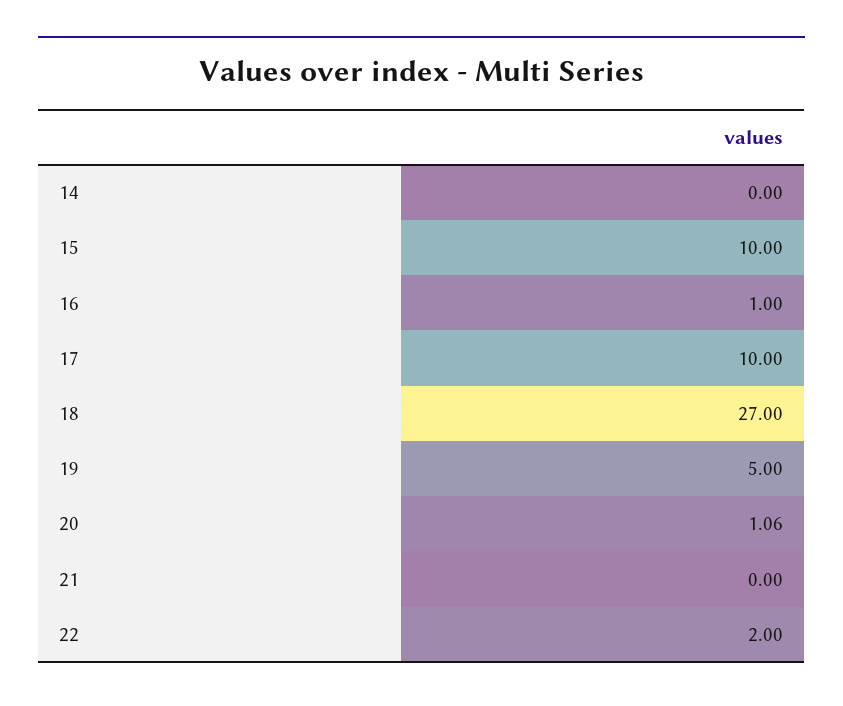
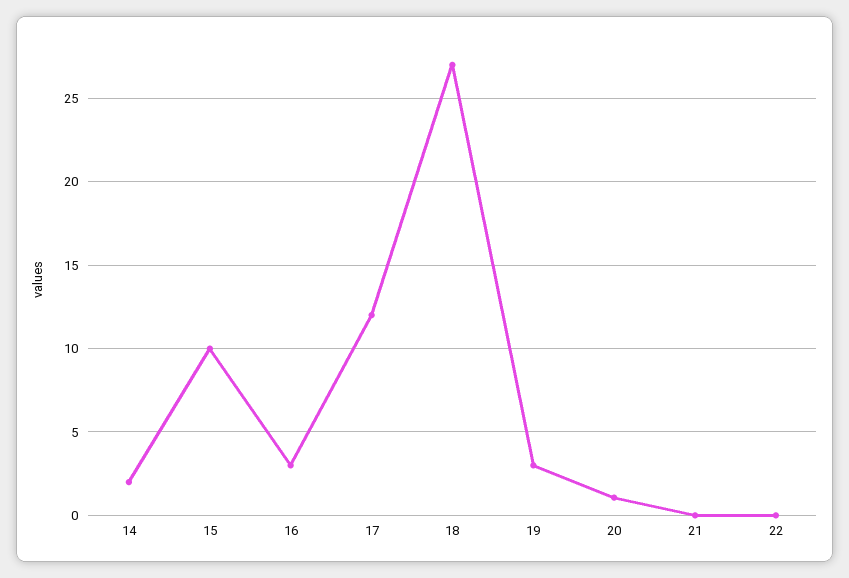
  {
-   "14": 0,
+   "14": 2,
    "15": 10,
-   "16": 1,
+   "16": 3,
-   "17": 10,
+   "17": 12,
    "18": 27,
-   "19": 5,
+   "19": 3,
    "20": 1.06,
    "21": 0,
-   "22": 2
+   "22": 0
  }

